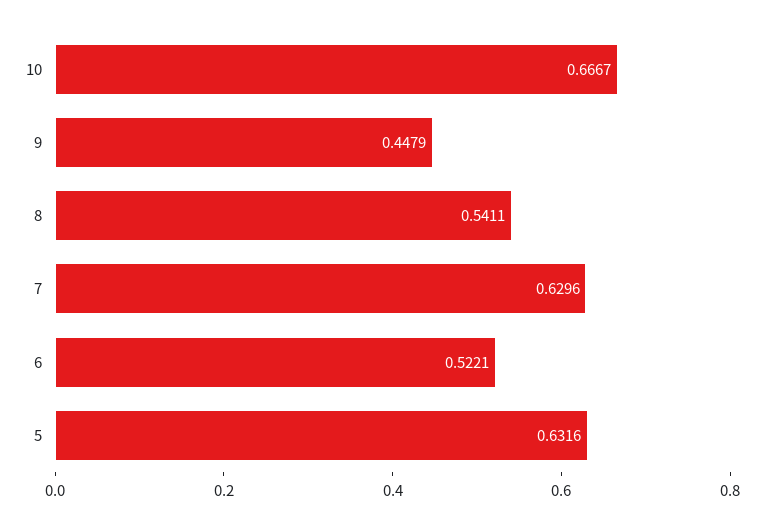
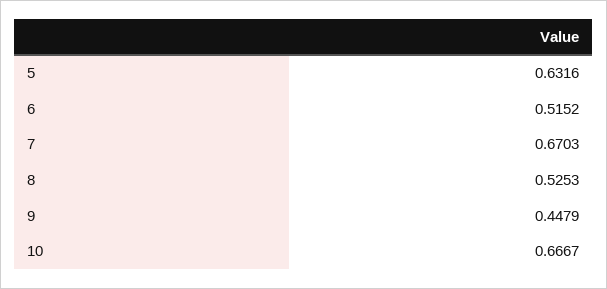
  {
    "10": 0.6667,
    "9": 0.4479,
-   "8": 0.5411,
+   "8": 0.5253,
-   "7": 0.6296,
+   "7": 0.6703,
-   "6": 0.5221,
+   "6": 0.5152,
    "5": 0.6316
  }

